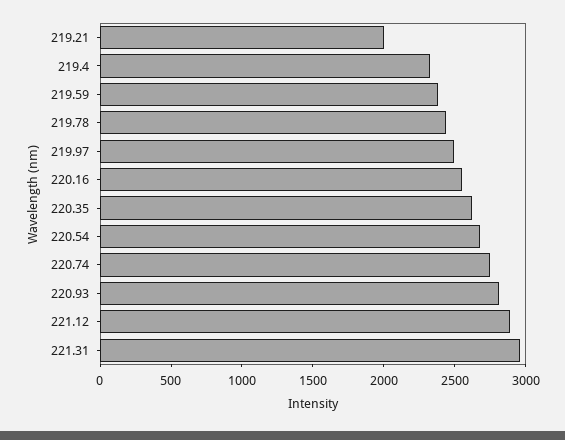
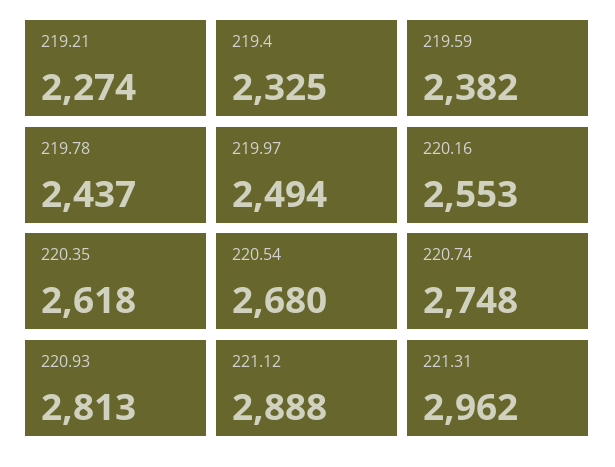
  {
-   "219.21": 2000,
+   "219.21": 2274,
    "219.4": 2325,
    "219.59": 2382,
    "219.78": 2437,
    "219.97": 2494,
    "220.16": 2553,
    "220.35": 2618,
    "220.54": 2680,
    "220.74": 2748,
    "220.93": 2813,
    "221.12": 2888,
    "221.31": 2962
  }

